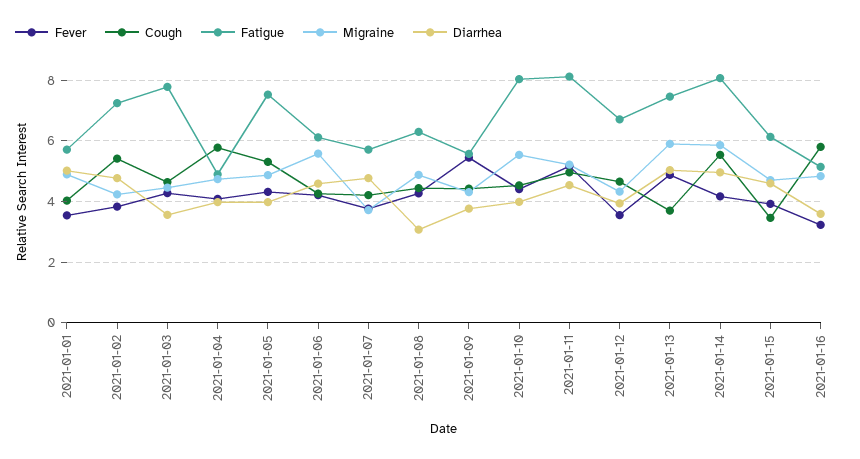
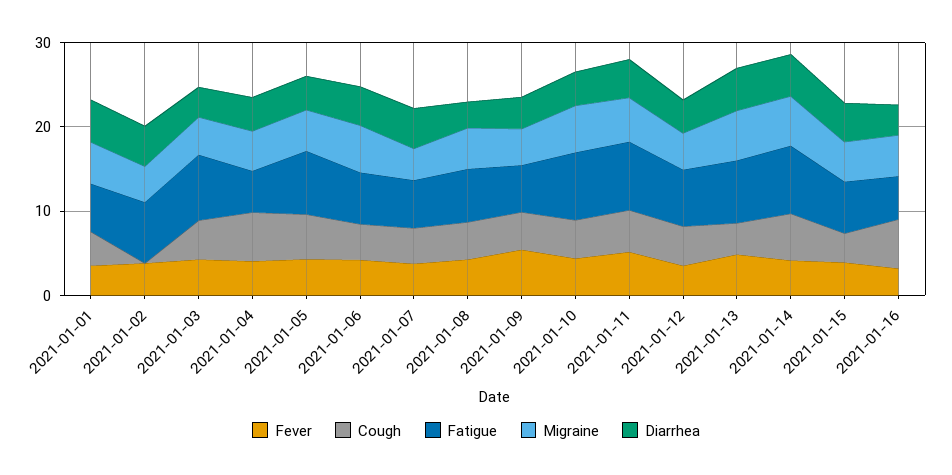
  {
    "Fever": {
      "2021-01-01": 3.6,
      "2021-01-02": 3.8,
      "2021-01-03": 4.2,
      "2021-01-04": 4,
      "2021-01-05": 4.4,
      "2021-01-06": 4.2,
      "2021-01-07": 3.8,
      "2021-01-08": 4.2,
      "2021-01-09": 5.4,
      "2021-01-10": 4.4,
      "2021-01-11": 5.2,
      "2021-01-12": 3.6,
      "2021-01-13": 4.8,
      "2021-01-14": 4.2,
      "2021-01-15": 4,
      "2021-01-16": 3.2
    },
    "Cough": {
      "2021-01-01": 4,
-     "2021-01-02": 5.4,
+     "2021-01-02": 0,
      "2021-01-03": 4.6,
      "2021-01-04": 5.8,
      "2021-01-05": 5.4,
      "2021-01-06": 4.2,
      "2021-01-07": 4.2,
      "2021-01-08": 4.4,
      "2021-01-09": 4.4,
      "2021-01-10": 4.6,
      "2021-01-11": 5,
      "2021-01-12": 4.6,
      "2021-01-13": 3.8,
      "2021-01-14": 5.6,
      "2021-01-15": 3.4,
      "2021-01-16": 5.8
    },
    "Fatigue": {
      "2021-01-01": 5.8,
      "2021-01-02": 7.2,
      "2021-01-03": 7.8,
      "2021-01-04": 5,
      "2021-01-05": 7.6,
      "2021-01-06": 6.2,
      "2021-01-07": 5.8,
      "2021-01-08": 6.4,
      "2021-01-09": 5.6,
      "2021-01-10": 8,
      "2021-01-11": 8.2,
      "2021-01-12": 6.8,
      "2021-01-13": 7.4,
      "2021-01-14": 8,
      "2021-01-15": 6.2,
      "2021-01-16": 5.2
    },
    "Migraine": {
      "2021-01-01": 5,
      "2021-01-02": 4.2,
      "2021-01-03": 4.4,
      "2021-01-04": 4.8,
      "2021-01-05": 4.8,
      "2021-01-06": 5.6,
      "2021-01-07": 3.8,
      "2021-01-08": 4.8,
      "2021-01-09": 4.4,
      "2021-01-10": 5.6,
      "2021-01-11": 5.2,
      "2021-01-12": 4.4,
      "2021-01-13": 6,
      "2021-01-14": 5.8,
      "2021-01-15": 4.8,
      "2021-01-16": 4.8
    },
    "Diarrhea": {
      "2021-01-01": 5,
      "2021-01-02": 4.8,
      "2021-01-03": 3.6,
      "2021-01-04": 4,
      "2021-01-05": 4,
      "2021-01-06": 4.6,
      "2021-01-07": 4.8,
      "2021-01-08": 3,
      "2021-01-09": 3.8,
      "2021-01-10": 4,
      "2021-01-11": 4.6,
      "2021-01-12": 4,
      "2021-01-13": 5,
      "2021-01-14": 5,
      "2021-01-15": 4.6,
      "2021-01-16": 3.6
    }
  }

